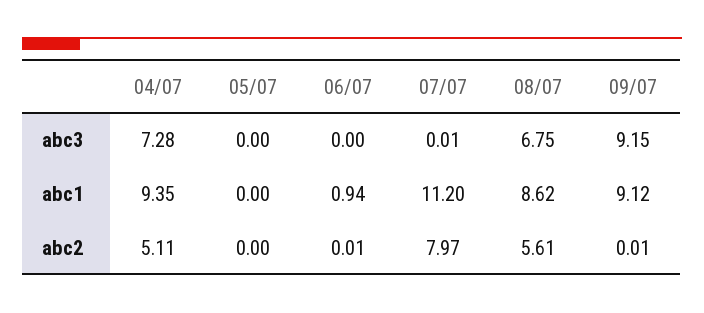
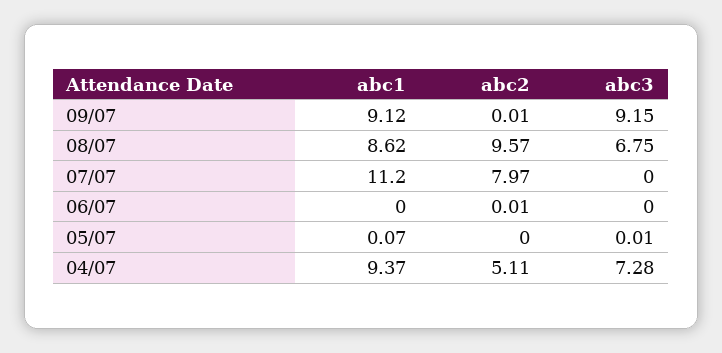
  {
    "04/07": {
      "abc3": 7.28,
-     "abc1": 9.35,
+     "abc1": 9.37,
      "abc2": 5.11
    },
    "05/07": {
-     "abc3": 0,
+     "abc3": 0.01,
-     "abc1": 0,
+     "abc1": 0.07,
      "abc2": 0
    },
    "06/07": {
      "abc3": 0,
-     "abc1": 0.94,
+     "abc1": 0,
      "abc2": 0.01
    },
    "07/07": {
-     "abc3": 0.01,
+     "abc3": 0,
      "abc1": 11.2,
      "abc2": 7.97
    },
    "08/07": {
      "abc3": 6.75,
      "abc1": 8.62,
-     "abc2": 5.61
+     "abc2": 9.57
    },
    "09/07": {
      "abc3": 9.15,
      "abc1": 9.12,
      "abc2": 0.01
    }
  }

